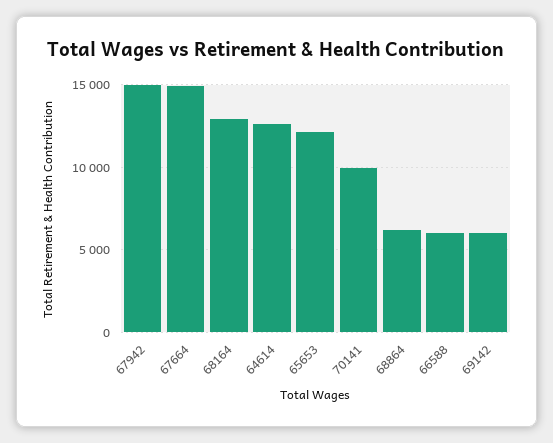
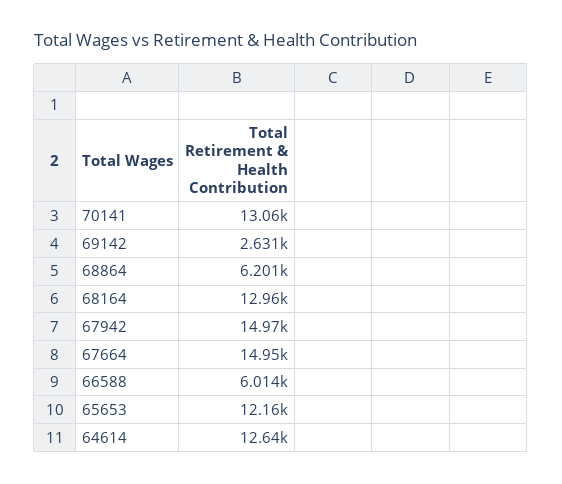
  {
    "67942": 14970,
    "67664": 14950,
    "68164": 12960,
    "64614": 12640,
    "65653": 12160,
-   "70141": 10000,
+   "70141": 13060,
    "68864": 6201,
    "66588": 6014,
-   "69142": 6000
+   "69142": 2631
  }

